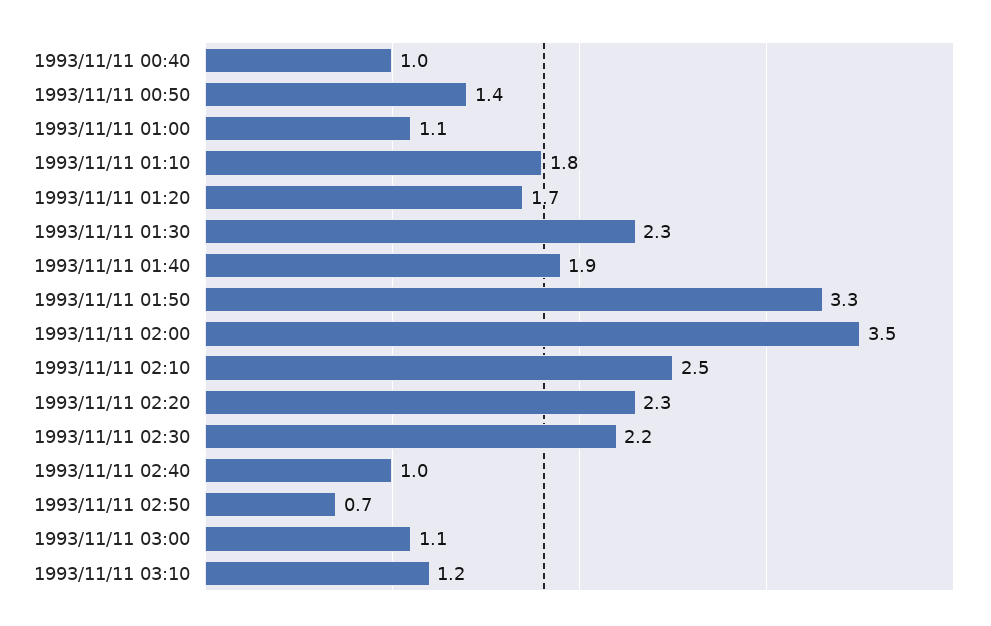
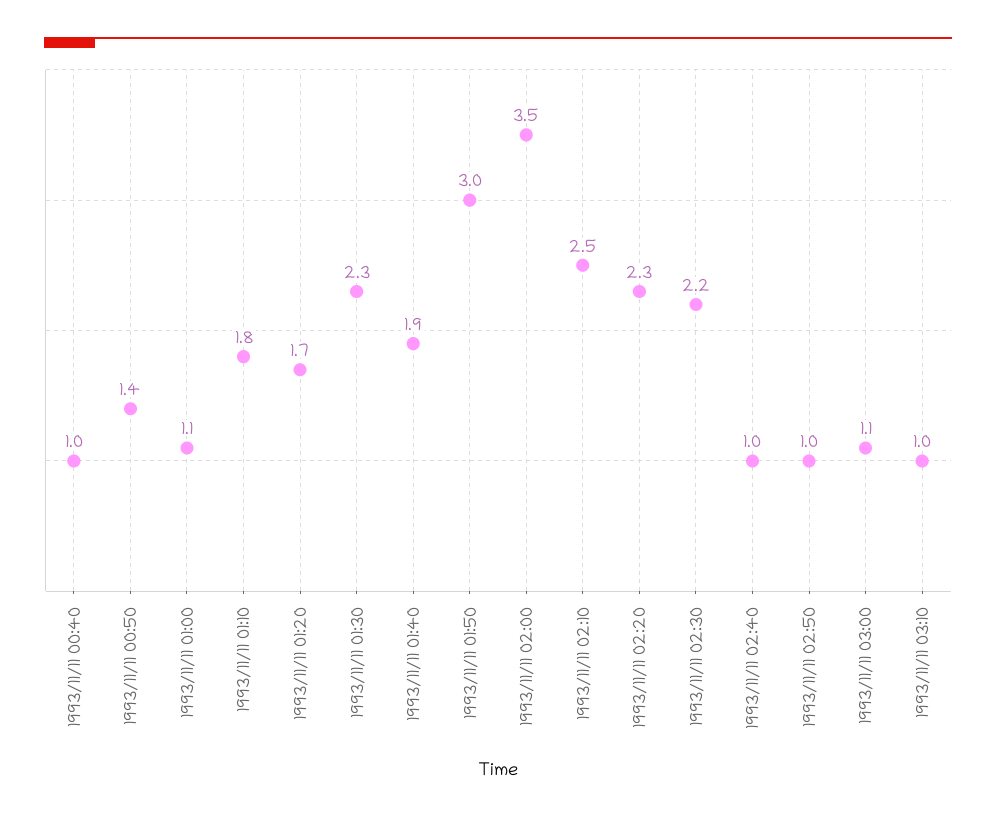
  {
    "1993/11/11 00:40": 1,
    "1993/11/11 00:50": 1.4,
    "1993/11/11 01:00": 1.1,
    "1993/11/11 01:10": 1.8,
    "1993/11/11 01:20": 1.7,
    "1993/11/11 01:30": 2.3,
    "1993/11/11 01:40": 1.9,
-   "1993/11/11 01:50": 3.3,
+   "1993/11/11 01:50": 3,
    "1993/11/11 02:00": 3.5,
    "1993/11/11 02:10": 2.5,
    "1993/11/11 02:20": 2.3,
    "1993/11/11 02:30": 2.2,
    "1993/11/11 02:40": 1,
-   "1993/11/11 02:50": 0.7,
+   "1993/11/11 02:50": 1,
    "1993/11/11 03:00": 1.1,
-   "1993/11/11 03:10": 1.2
+   "1993/11/11 03:10": 1
  }

